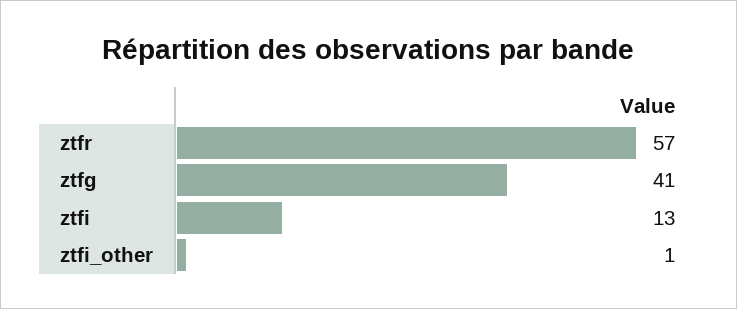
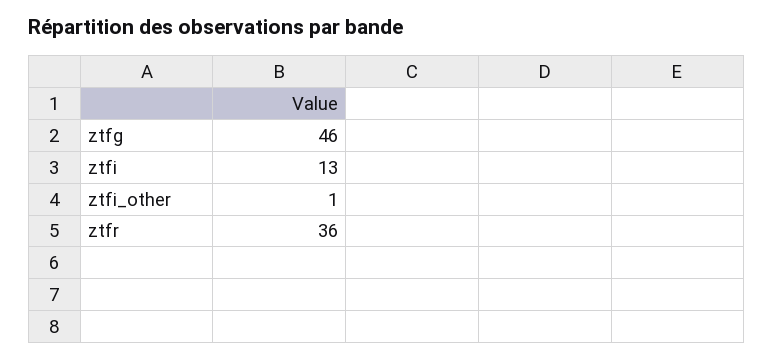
  {
-   "ztfr": 57,
+   "ztfr": 36,
-   "ztfg": 41,
+   "ztfg": 46,
    "ztfi": 13,
    "ztfi_other": 1
  }

